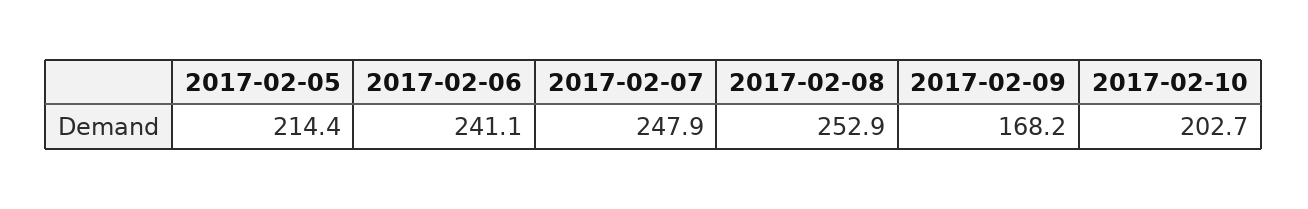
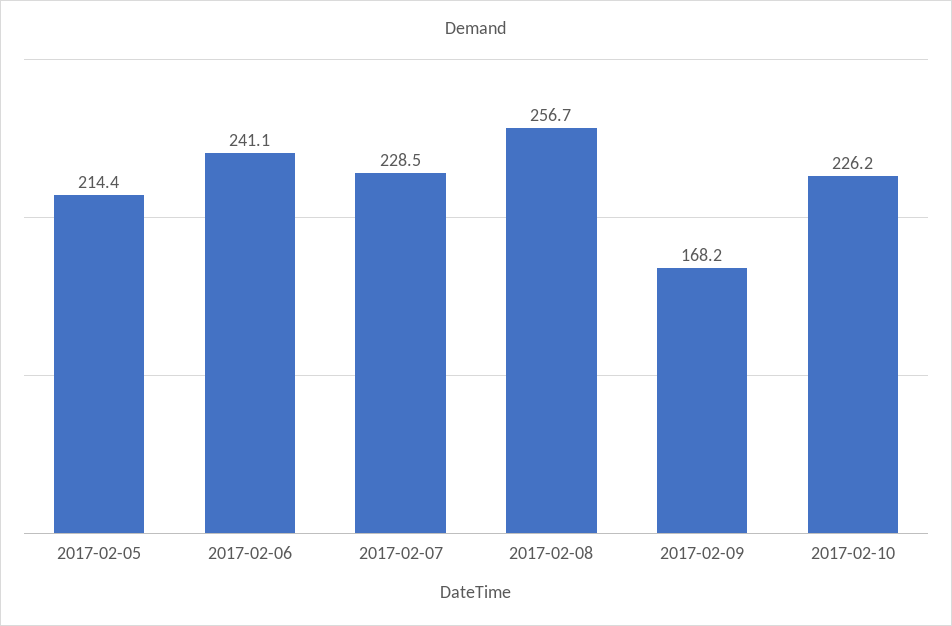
  {
    "2017-02-05": 214.4,
    "2017-02-06": 241.1,
-   "2017-02-07": 247.9,
+   "2017-02-07": 228.5,
-   "2017-02-08": 252.9,
+   "2017-02-08": 256.7,
    "2017-02-09": 168.2,
-   "2017-02-10": 202.7
+   "2017-02-10": 226.2
  }

